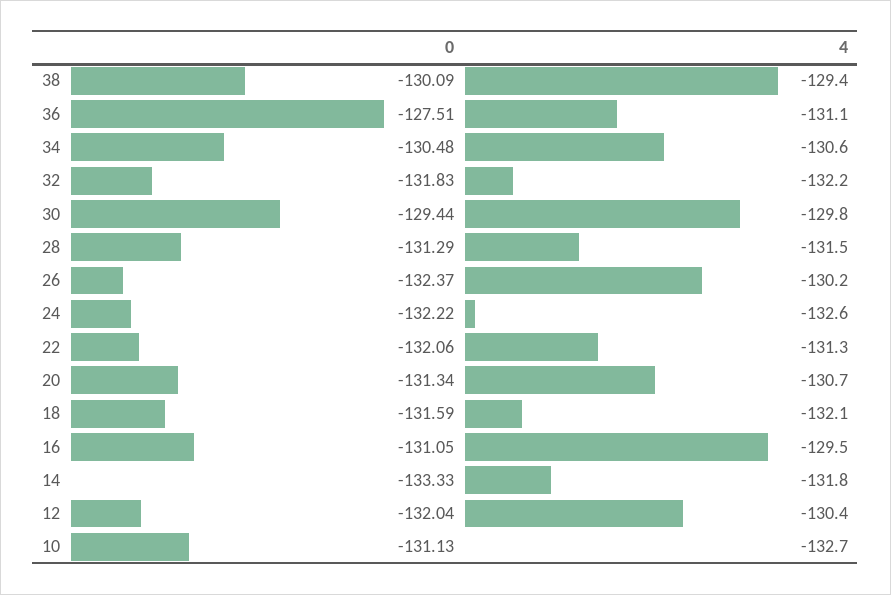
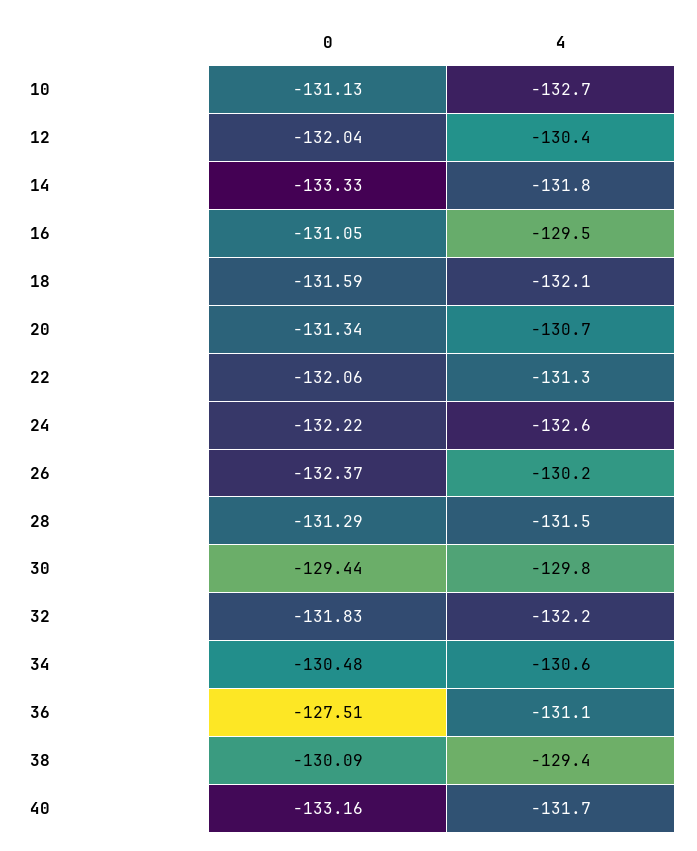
  {
    "0": {
      "38": -130.09,
      "36": -127.51,
      "34": -130.48,
      "32": -131.83,
      "30": -129.44,
      "28": -131.29,
      "26": -132.37,
      "24": -132.22,
      "22": -132.06,
      "20": -131.34,
      "18": -131.59,
      "16": -131.05,
      "14": -133.33,
      "12": -132.04,
-     "10": -131.13
+     "10": -131.13,
+     "40": -133.16
    },
    "4": {
      "38": -129.4,
      "36": -131.1,
      "34": -130.6,
      "32": -132.2,
      "30": -129.8,
      "28": -131.5,
      "26": -130.2,
      "24": -132.6,
      "22": -131.3,
      "20": -130.7,
      "18": -132.1,
      "16": -129.5,
      "14": -131.8,
      "12": -130.4,
-     "10": -132.7
+     "10": -132.7,
+     "40": -131.7
    }
  }

